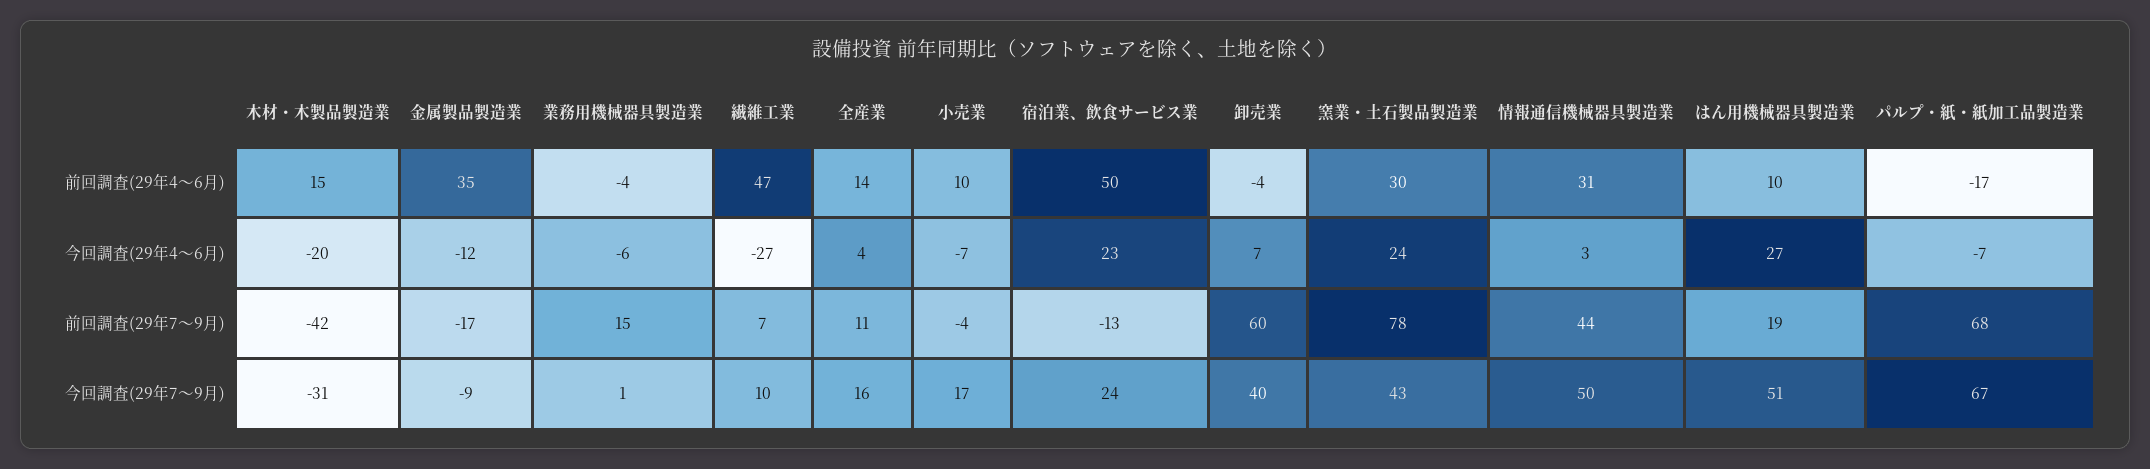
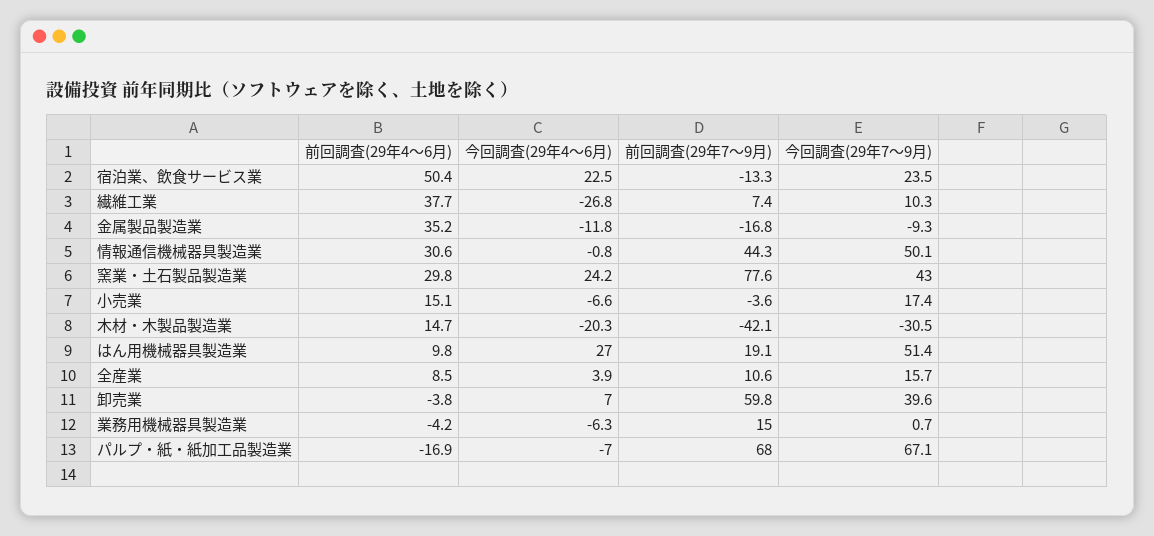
  {
    "木材・木製品製造業": {
      "前回調査(29年4～6月)": 14.7,
      "今回調査(29年4～6月)": -20.3,
      "前回調査(29年7～9月)": -42.1,
      "今回調査(29年7～9月)": -30.5
    },
    "金属製品製造業": {
      "前回調査(29年4～6月)": 35.2,
      "今回調査(29年4～6月)": -11.8,
      "前回調査(29年7～9月)": -16.8,
      "今回調査(29年7～9月)": -9.3
    },
    "業務用機械器具製造業": {
      "前回調査(29年4～6月)": -4.2,
      "今回調査(29年4～6月)": -6.3,
      "前回調査(29年7～9月)": 15,
      "今回調査(29年7～9月)": 0.7
    },
    "繊維工業": {
-     "前回調査(29年4～6月)": 47,
+     "前回調査(29年4～6月)": 37.7,
      "今回調査(29年4～6月)": -26.8,
      "前回調査(29年7～9月)": 7.4,
      "今回調査(29年7～9月)": 10.3
    },
    "全産業": {
-     "前回調査(29年4～6月)": 14,
+     "前回調査(29年4～6月)": 8.5,
      "今回調査(29年4～6月)": 3.9,
      "前回調査(29年7～9月)": 10.6,
      "今回調査(29年7～9月)": 15.7
    },
    "小売業": {
-     "前回調査(29年4～6月)": 10,
+     "前回調査(29年4～6月)": 15.1,
      "今回調査(29年4～6月)": -6.6,
      "前回調査(29年7～9月)": -3.6,
      "今回調査(29年7～9月)": 17.4
    },
    "宿泊業、飲食サービス業": {
      "前回調査(29年4～6月)": 50.4,
      "今回調査(29年4～6月)": 22.5,
      "前回調査(29年7～9月)": -13.3,
      "今回調査(29年7～9月)": 23.5
    },
    "卸売業": {
      "前回調査(29年4～6月)": -3.8,
      "今回調査(29年4～6月)": 7,
      "前回調査(29年7～9月)": 59.8,
      "今回調査(29年7～9月)": 39.6
    },
    "窯業・土石製品製造業": {
      "前回調査(29年4～6月)": 29.8,
      "今回調査(29年4～6月)": 24.2,
      "前回調査(29年7～9月)": 77.6,
      "今回調査(29年7～9月)": 43
    },
    "情報通信機械器具製造業": {
      "前回調査(29年4～6月)": 30.6,
-     "今回調査(29年4～6月)": 3,
+     "今回調査(29年4～6月)": -0.8,
      "前回調査(29年7～9月)": 44.3,
      "今回調査(29年7～9月)": 50.1
    },
    "はん用機械器具製造業": {
      "前回調査(29年4～6月)": 9.8,
      "今回調査(29年4～6月)": 27,
      "前回調査(29年7～9月)": 19.1,
      "今回調査(29年7～9月)": 51.4
    },
    "パルプ・紙・紙加工品製造業": {
      "前回調査(29年4～6月)": -16.9,
      "今回調査(29年4～6月)": -7,
      "前回調査(29年7～9月)": 68,
      "今回調査(29年7～9月)": 67.1
    }
  }

